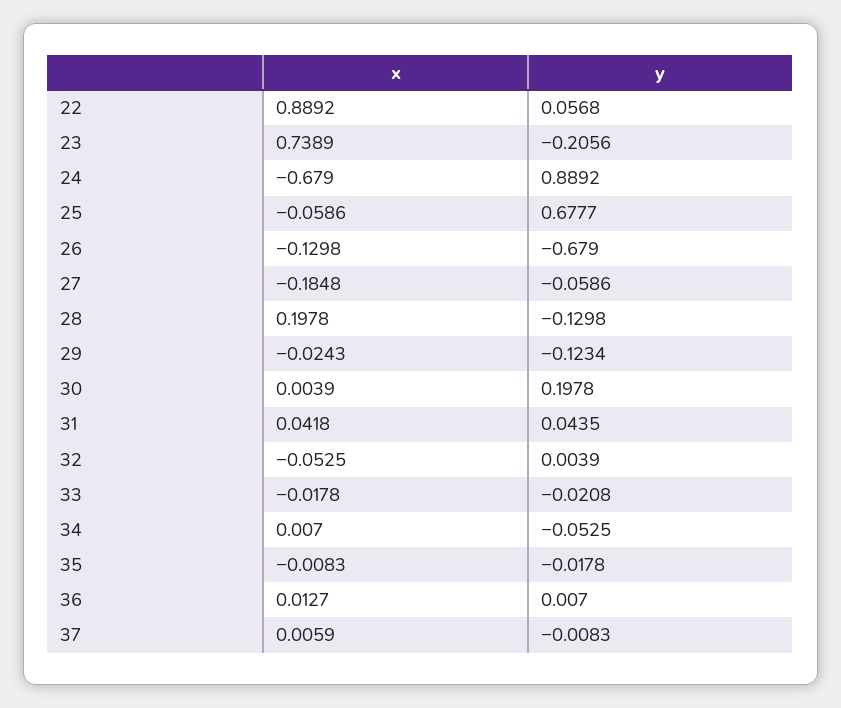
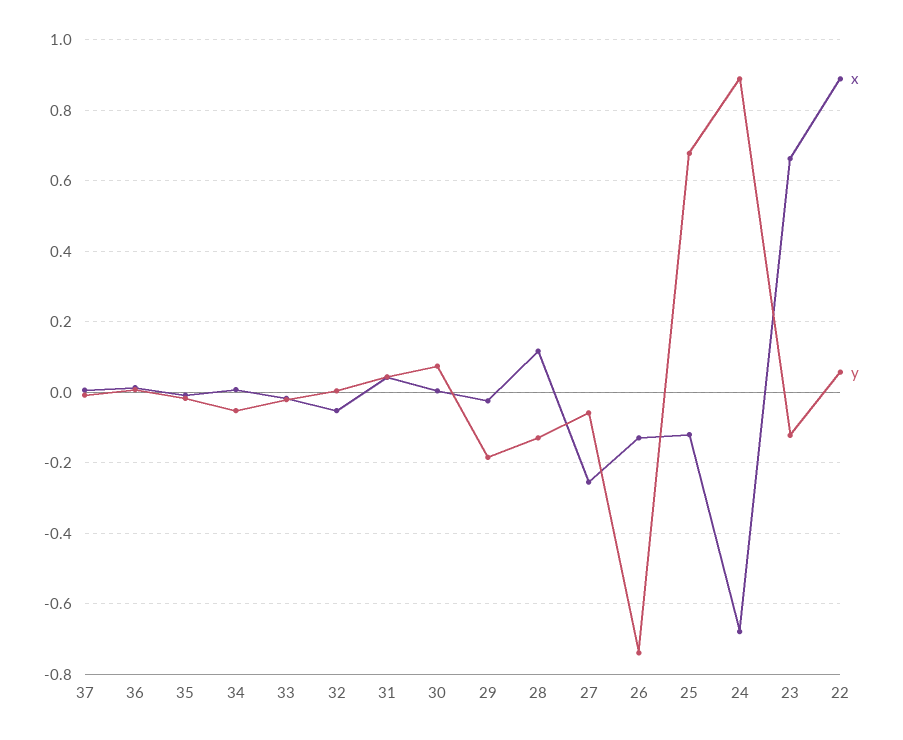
  {
    "x": {
      "22": 0.8892,
-     "23": 0.7389,
+     "23": 0.66,
      "24": -0.679,
-     "25": -0.0586,
+     "25": -0.12,
      "26": -0.1298,
-     "27": -0.1848,
+     "27": -0.26,
-     "28": 0.1978,
+     "28": 0.12,
      "29": -0.0243,
      "30": 0.0039,
      "31": 0.0418,
      "32": -0.0525,
      "33": -0.0178,
      "34": 0.007,
      "35": -0.0083,
      "36": 0.0127,
      "37": 0.0059
    },
    "y": {
      "22": 0.0568,
-     "23": -0.2056,
+     "23": -0.12,
      "24": 0.8892,
      "25": 0.6777,
-     "26": -0.679,
+     "26": -0.74,
      "27": -0.0586,
      "28": -0.1298,
-     "29": -0.1234,
+     "29": -0.18,
-     "30": 0.1978,
+     "30": 0.08,
      "31": 0.0435,
      "32": 0.0039,
      "33": -0.0208,
      "34": -0.0525,
      "35": -0.0178,
      "36": 0.007,
      "37": -0.0083
    }
  }

